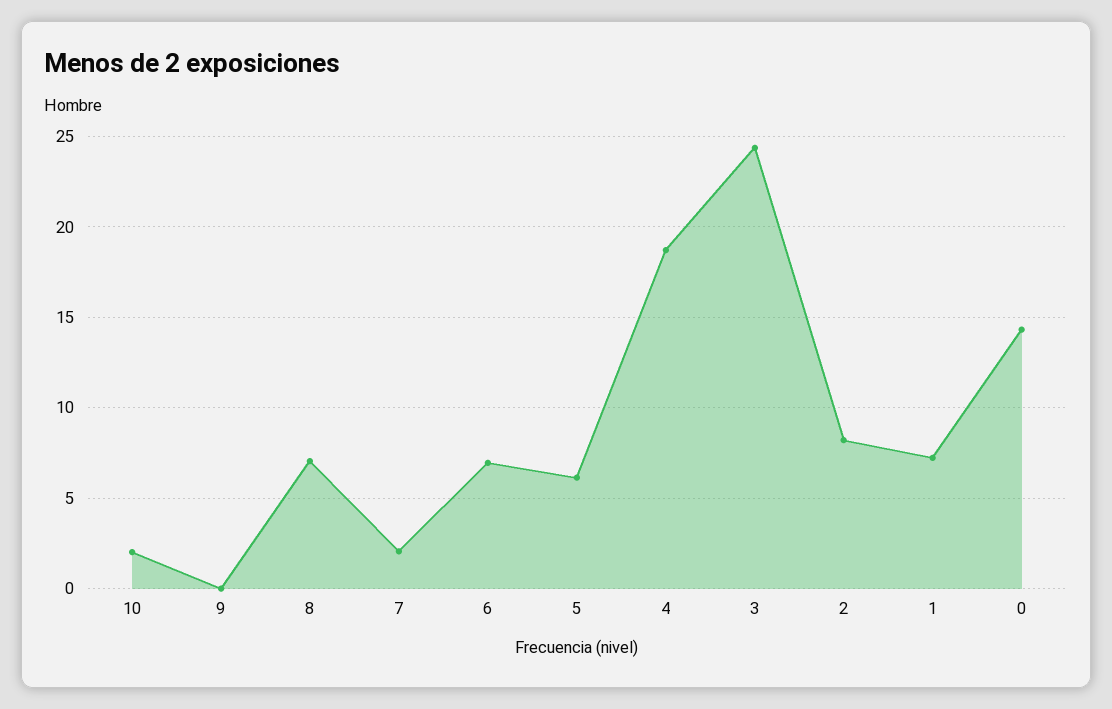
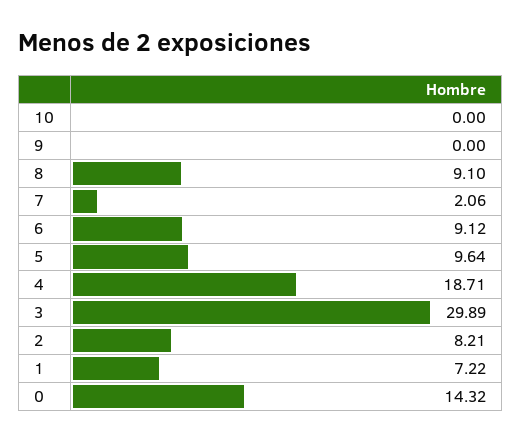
  {
-   "10": 2,
+   "10": 0,
    "9": 0,
-   "8": 7,
+   "8": 9.1,
    "7": 2.06,
-   "6": 7,
+   "6": 9.12,
-   "5": 6,
+   "5": 9.64,
    "4": 18.71,
-   "3": 24.5,
+   "3": 29.89,
    "2": 8.21,
    "1": 7.22,
    "0": 14.32
  }

